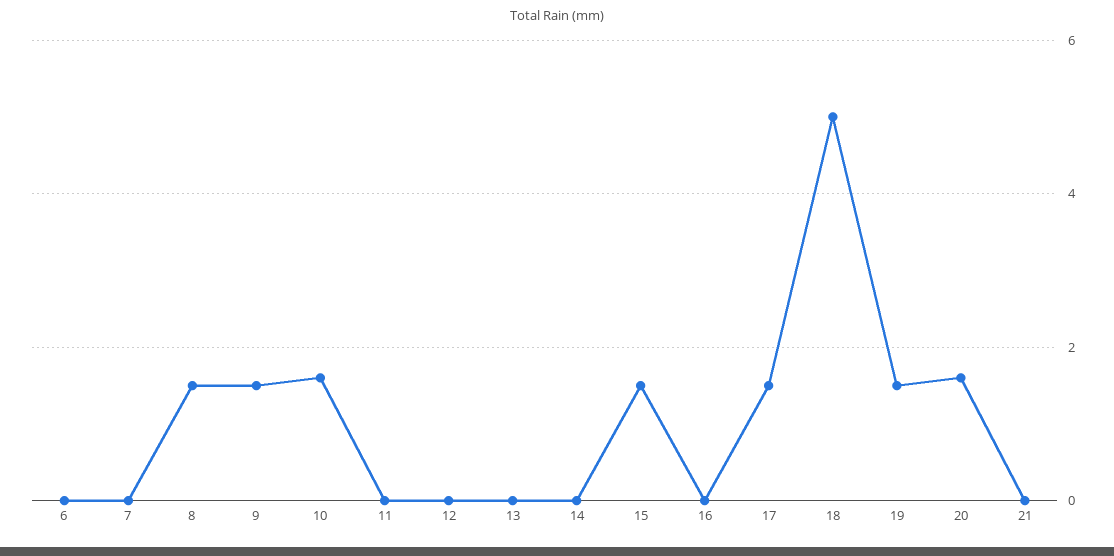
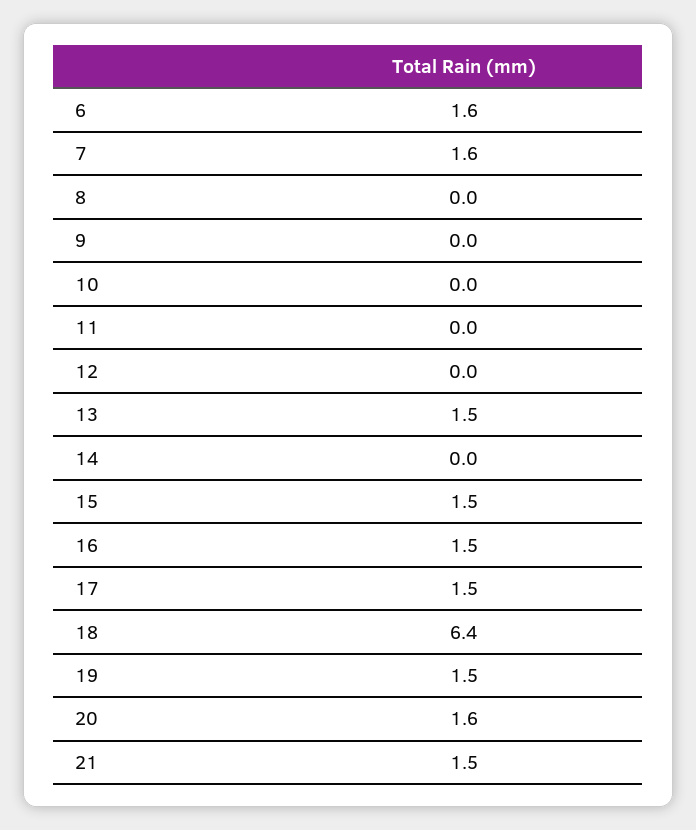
  {
-   "6": 0,
+   "6": 1.6,
-   "7": 0,
+   "7": 1.6,
-   "8": 1.5,
+   "8": 0,
-   "9": 1.5,
+   "9": 0,
-   "10": 1.5,
+   "10": 0,
    "11": 0,
    "12": 0,
-   "13": 0,
+   "13": 1.5,
    "14": 0,
    "15": 1.5,
-   "16": 0,
+   "16": 1.5,
    "17": 1.5,
-   "18": 5,
+   "18": 6.4,
    "19": 1.5,
    "20": 1.6,
-   "21": 0
+   "21": 1.5
  }

